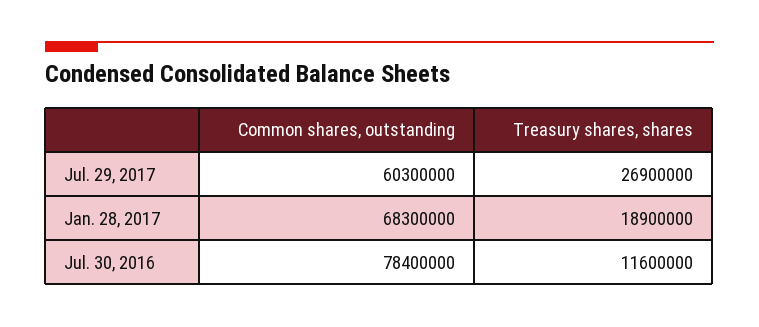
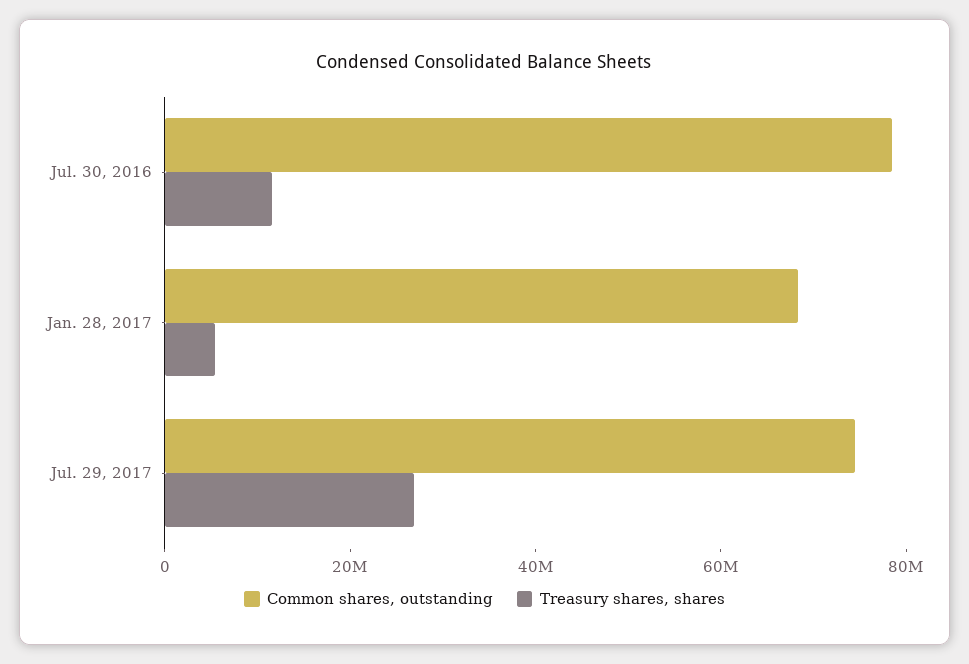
  {
    "Common shares, outstanding": {
-     "Jul. 29, 2017": 60300000,
+     "Jul. 29, 2017": 75000000,
      "Jan. 28, 2017": 68300000,
      "Jul. 30, 2016": 78400000
    },
    "Treasury shares, shares": {
      "Jul. 29, 2017": 26900000,
-     "Jan. 28, 2017": 18900000,
+     "Jan. 28, 2017": 5000000,
      "Jul. 30, 2016": 11600000
    }
  }

